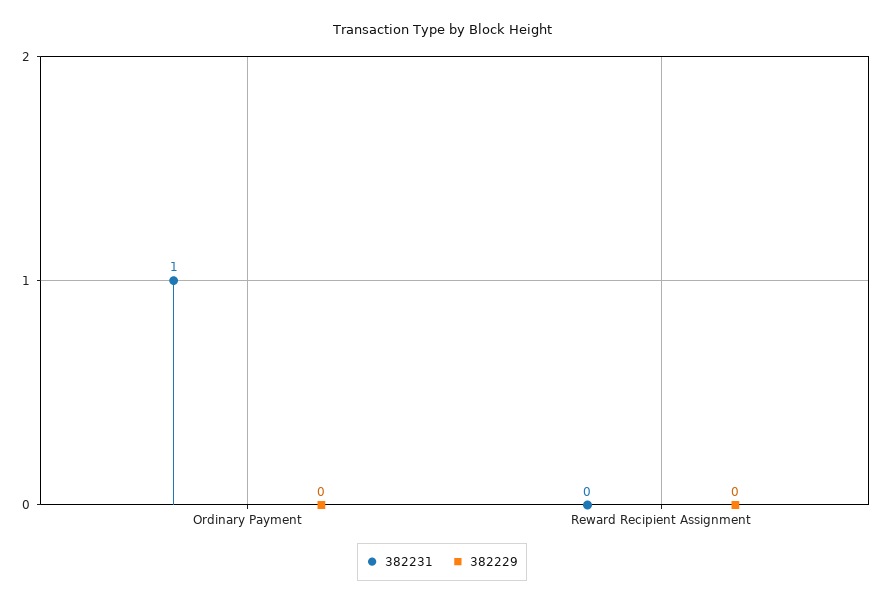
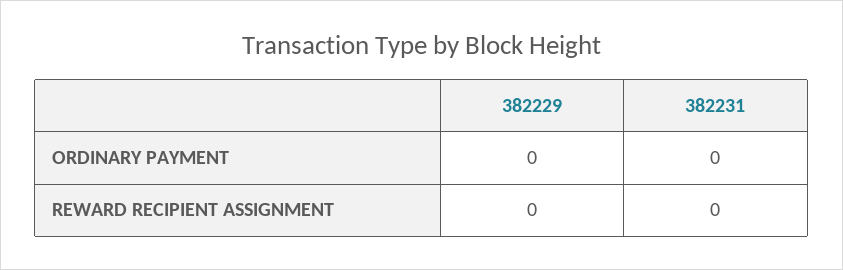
  {
    "382231": {
-     "Ordinary Payment": 1,
+     "Ordinary Payment": 0,
      "Reward Recipient Assignment": 0
    },
    "382229": {
      "Ordinary Payment": 0,
      "Reward Recipient Assignment": 0
    }
  }

